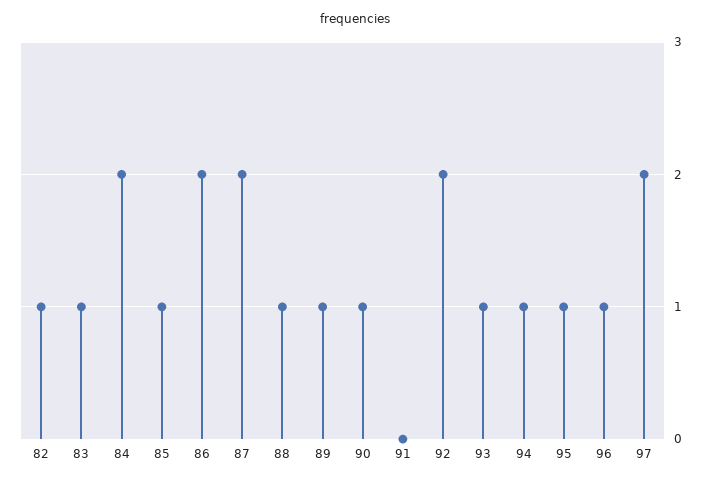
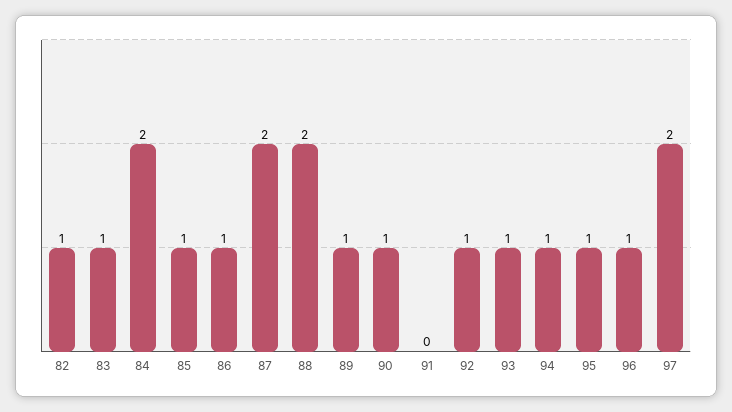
  {
    "82": 1,
    "83": 1,
    "84": 2,
    "85": 1,
-   "86": 2,
+   "86": 1,
    "87": 2,
-   "88": 1,
+   "88": 2,
    "89": 1,
    "90": 1,
    "91": 0,
-   "92": 2,
+   "92": 1,
    "93": 1,
    "94": 1,
    "95": 1,
    "96": 1,
    "97": 2
  }

